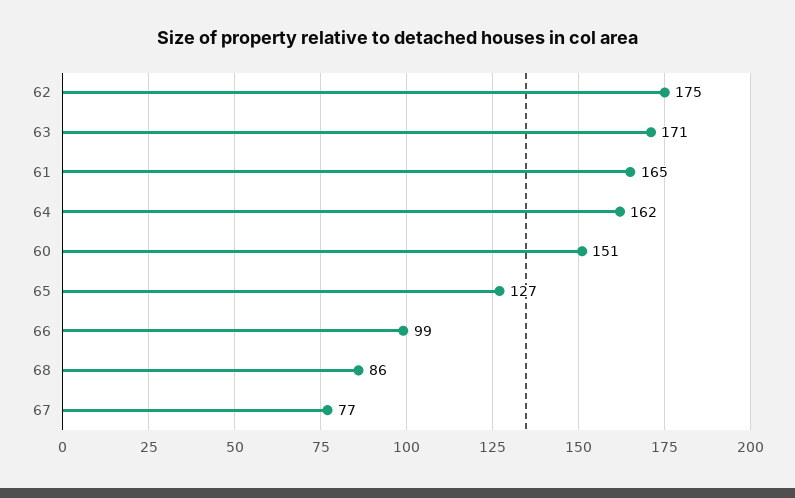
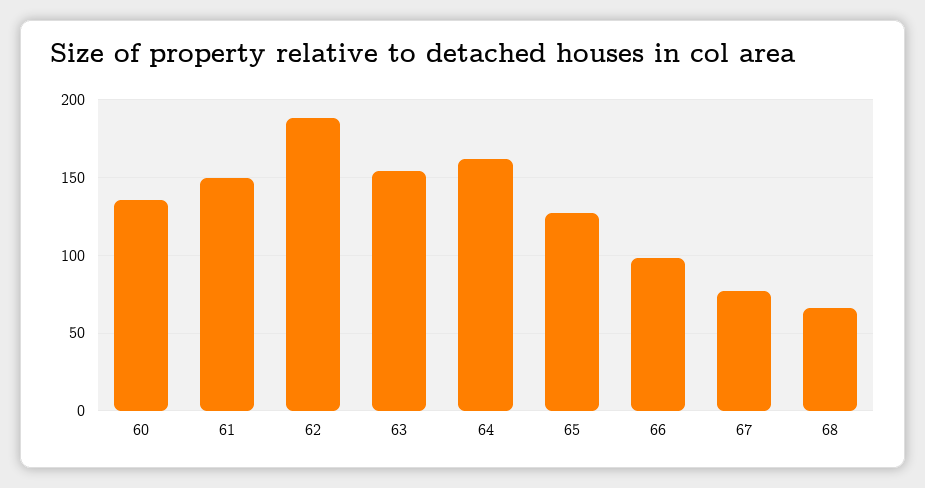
  {
-   "62": 175,
+   "62": 190,
-   "63": 171,
+   "63": 155,
-   "61": 165,
+   "61": 150,
    "64": 162,
-   "60": 151,
+   "60": 135,
    "65": 127,
    "66": 99,
-   "68": 86,
+   "68": 65,
    "67": 77
  }

